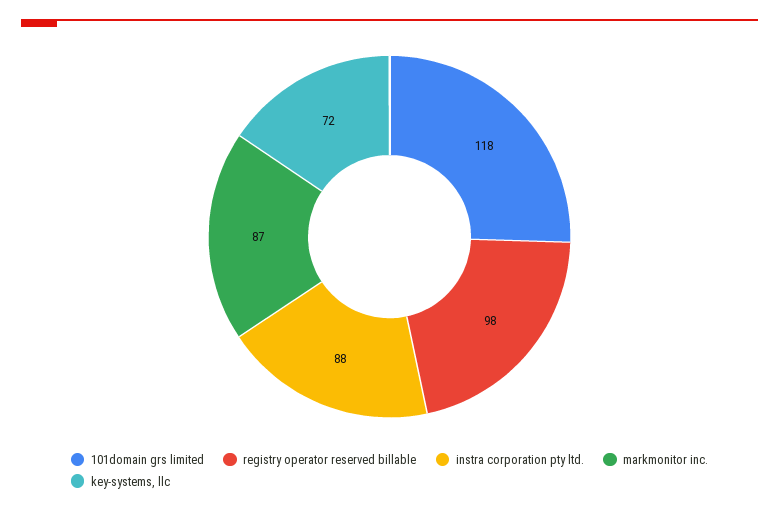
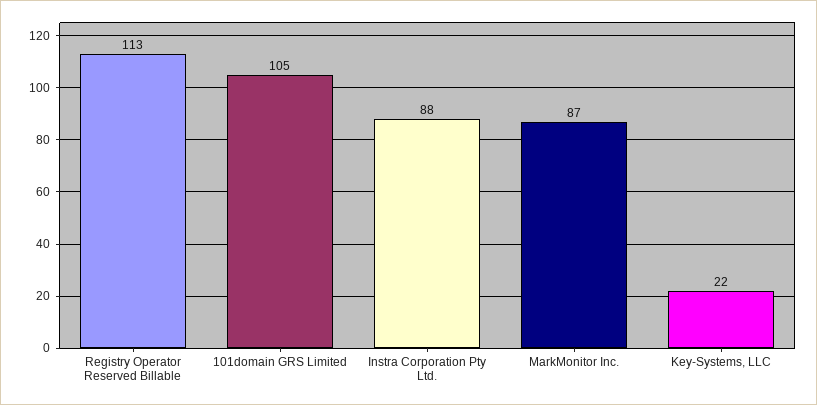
  {
-   "101domain grs limited": 118,
+   "101domain grs limited": 105,
-   "registry operator reserved billable": 98,
+   "registry operator reserved billable": 113,
    "instra corporation pty ltd.": 88,
    "markmonitor inc.": 87,
-   "key-systems, llc": 72
+   "key-systems, llc": 22
  }

